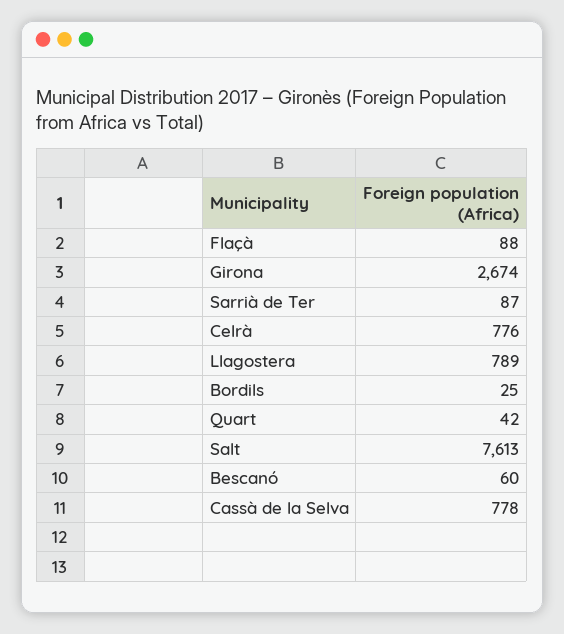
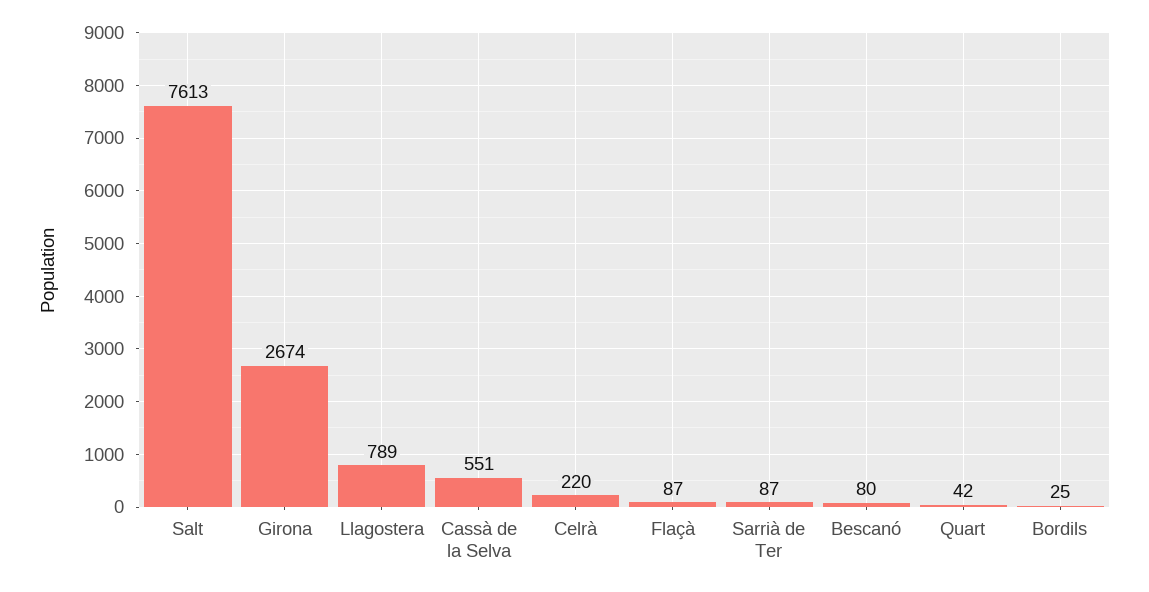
  {
-   "Flaçà": 88,
+   "Flaçà": 87,
    "Girona": 2674,
    "Sarrià de Ter": 87,
-   "Celrà": 776,
+   "Celrà": 220,
    "Llagostera": 789,
    "Bordils": 25,
    "Quart": 42,
    "Salt": 7613,
-   "Bescanó": 60,
+   "Bescanó": 80,
-   "Cassà de la Selva": 778
+   "Cassà de la Selva": 551
  }

